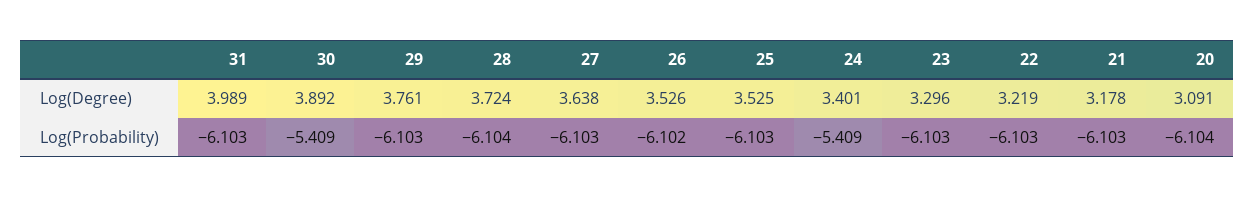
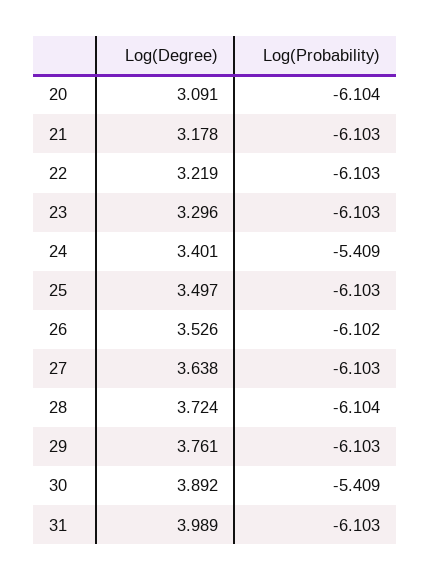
  {
    "31": {
      "Log(Degree)": 3.989,
      "Log(Probability)": -6.103
    },
    "30": {
      "Log(Degree)": 3.892,
      "Log(Probability)": -5.409
    },
    "29": {
      "Log(Degree)": 3.761,
      "Log(Probability)": -6.103
    },
    "28": {
      "Log(Degree)": 3.724,
      "Log(Probability)": -6.104
    },
    "27": {
      "Log(Degree)": 3.638,
      "Log(Probability)": -6.103
    },
    "26": {
      "Log(Degree)": 3.526,
      "Log(Probability)": -6.102
    },
    "25": {
-     "Log(Degree)": 3.525,
+     "Log(Degree)": 3.497,
      "Log(Probability)": -6.103
    },
    "24": {
      "Log(Degree)": 3.401,
      "Log(Probability)": -5.409
    },
    "23": {
      "Log(Degree)": 3.296,
      "Log(Probability)": -6.103
    },
    "22": {
      "Log(Degree)": 3.219,
      "Log(Probability)": -6.103
    },
    "21": {
      "Log(Degree)": 3.178,
      "Log(Probability)": -6.103
    },
    "20": {
      "Log(Degree)": 3.091,
      "Log(Probability)": -6.104
    }
  }

